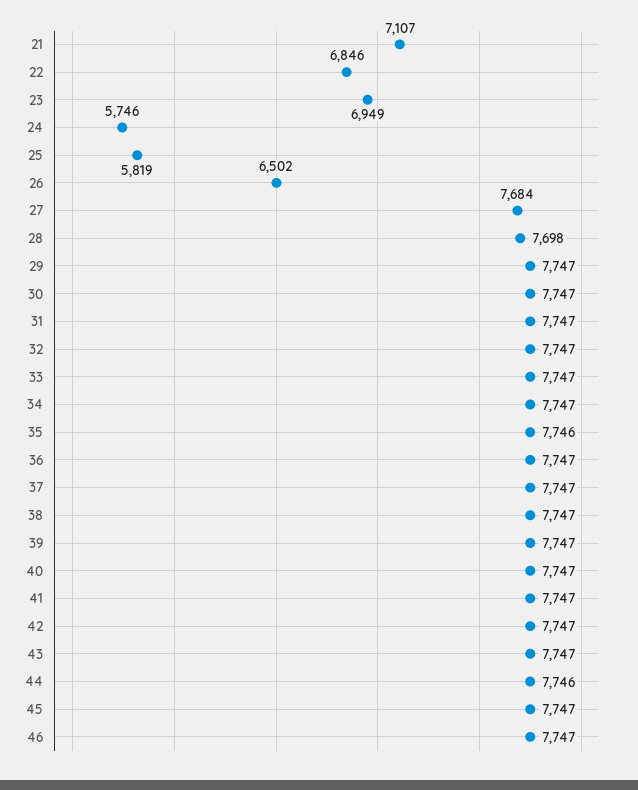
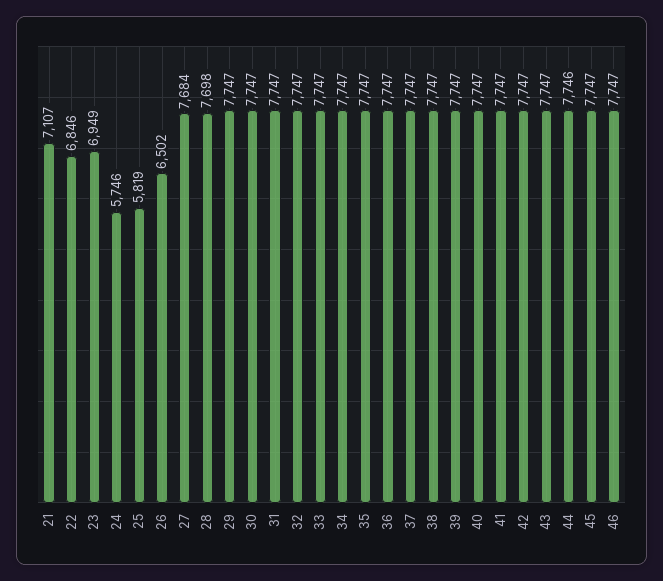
  {
    "21": 7107,
    "22": 6846,
    "23": 6949,
    "24": 5746,
    "25": 5819,
    "26": 6502,
    "27": 7684,
    "28": 7698,
    "29": 7747,
    "30": 7747,
    "31": 7747,
    "32": 7747,
    "33": 7747,
    "34": 7747,
-   "35": 7746,
+   "35": 7747,
    "36": 7747,
    "37": 7747,
    "38": 7747,
    "39": 7747,
    "40": 7747,
    "41": 7747,
    "42": 7747,
    "43": 7747,
    "44": 7746,
    "45": 7747,
    "46": 7747
  }

